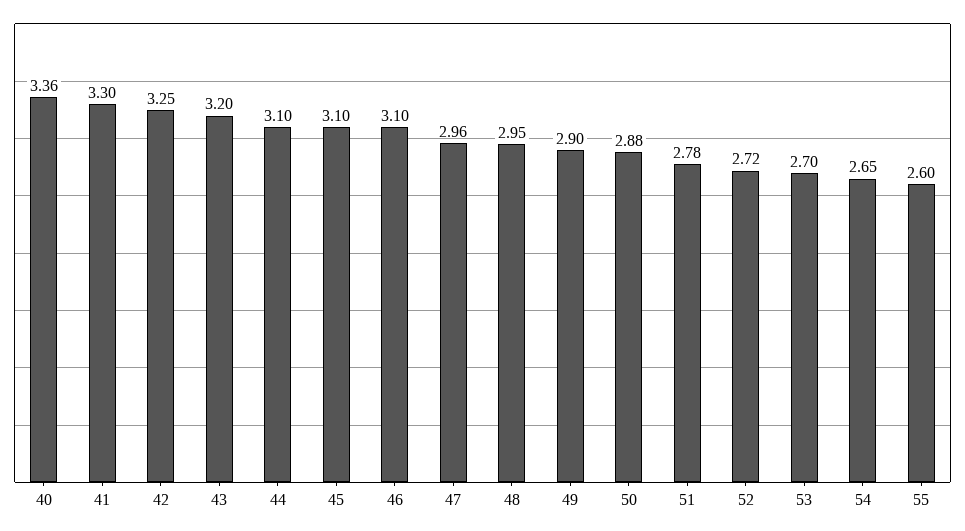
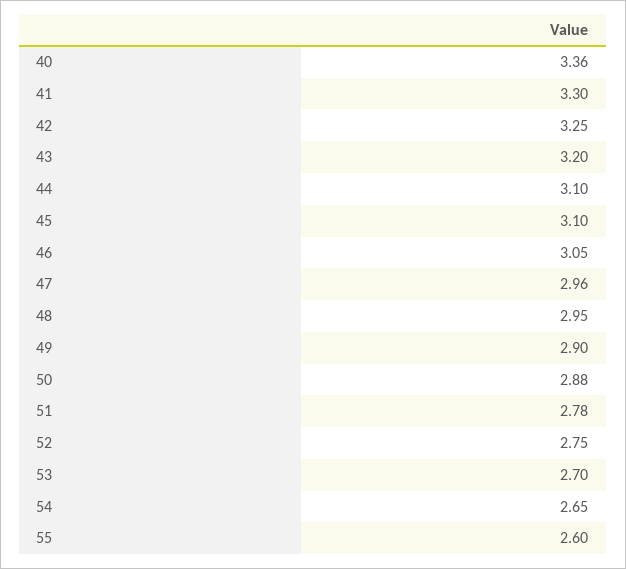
  {
    "40": 3.36,
    "41": 3.3,
    "42": 3.25,
    "43": 3.2,
    "44": 3.1,
    "45": 3.1,
-   "46": 3.1,
+   "46": 3.05,
    "47": 2.96,
    "48": 2.95,
    "49": 2.9,
    "50": 2.88,
    "51": 2.78,
-   "52": 2.72,
+   "52": 2.75,
    "53": 2.7,
    "54": 2.65,
    "55": 2.6
  }

